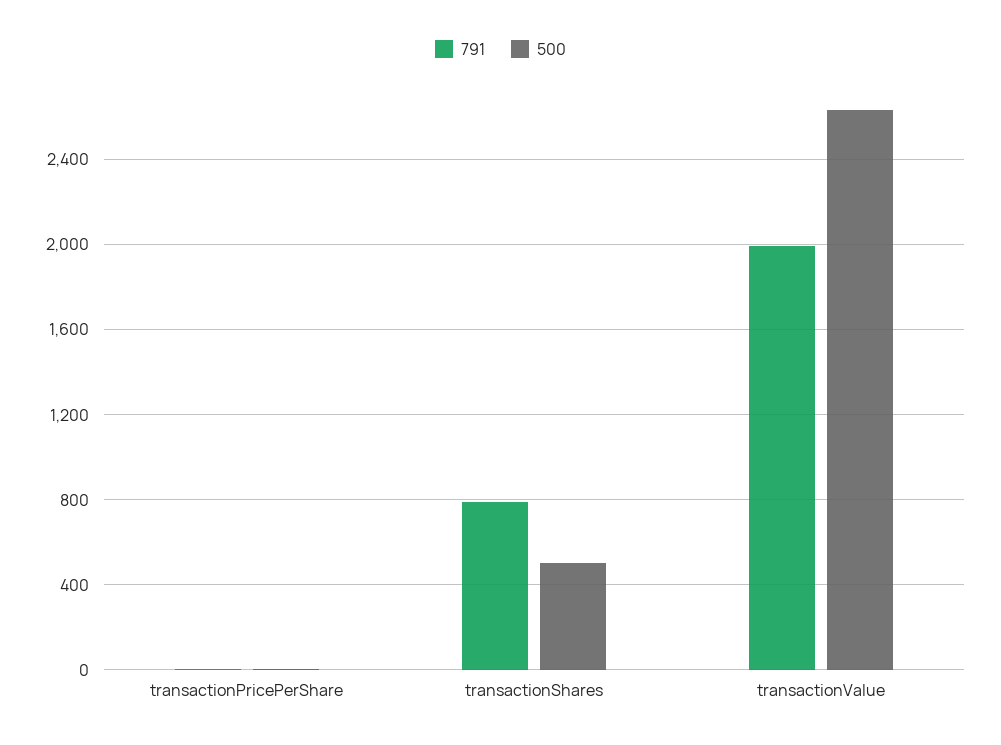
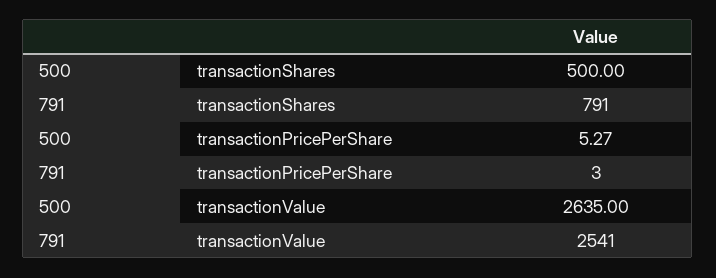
  {
    "791": {
      "transactionPricePerShare": 3,
      "transactionShares": 791,
-     "transactionValue": 2000
+     "transactionValue": 2541
    },
    "500": {
      "transactionPricePerShare": 5.27,
      "transactionShares": 500,
      "transactionValue": 2635
    }
  }

